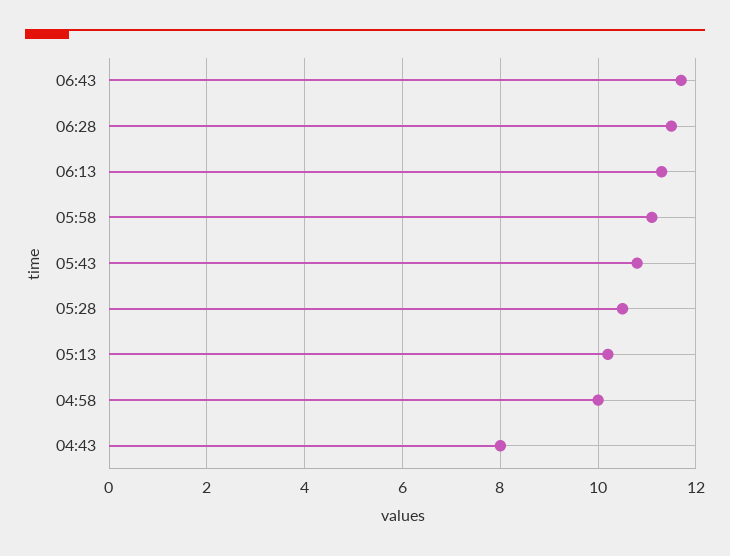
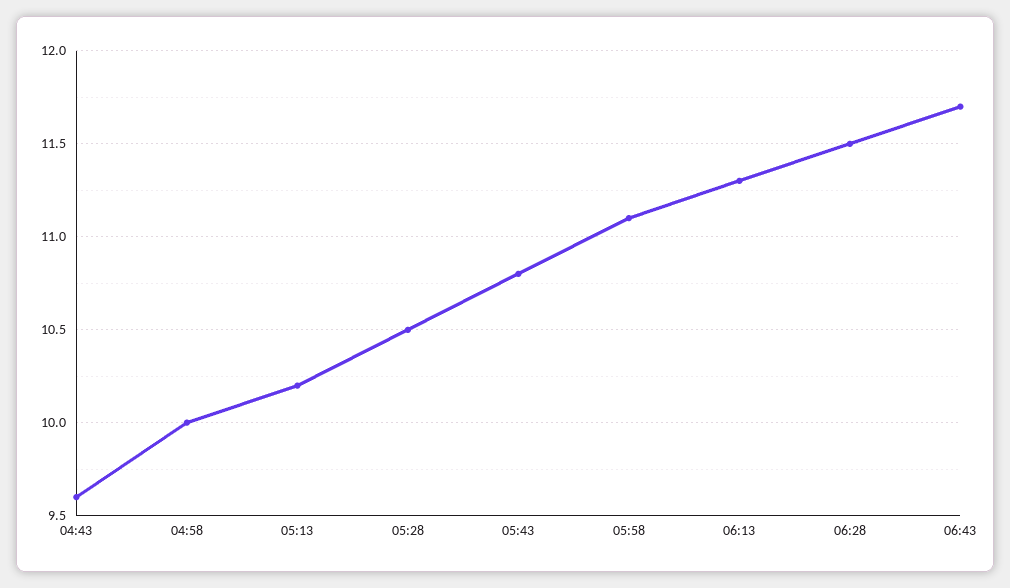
  {
    "06:43": 11.7,
    "06:28": 11.5,
    "06:13": 11.3,
    "05:58": 11.1,
    "05:43": 10.8,
    "05:28": 10.5,
    "05:13": 10.2,
    "04:58": 10,
-   "04:43": 8
+   "04:43": 9.6
  }

